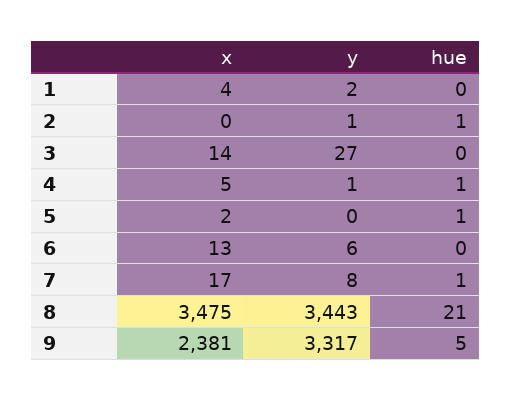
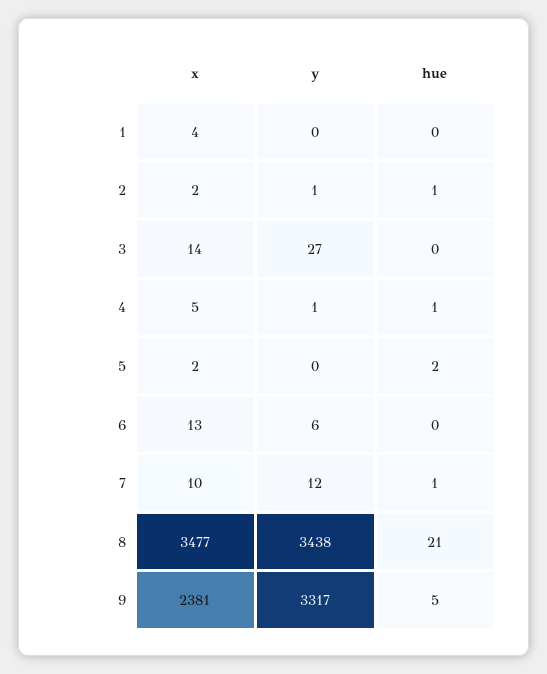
  {
    "x": {
      "1": 4,
-     "2": 0,
+     "2": 2,
      "3": 14,
      "4": 5,
      "5": 2,
      "6": 13,
-     "7": 17,
+     "7": 10,
-     "8": 3475,
+     "8": 3477,
      "9": 2381
    },
    "y": {
-     "1": 2,
+     "1": 0,
      "2": 1,
      "3": 27,
      "4": 1,
      "5": 0,
      "6": 6,
-     "7": 8,
+     "7": 12,
-     "8": 3443,
+     "8": 3438,
      "9": 3317
    },
    "hue": {
      "1": 0,
      "2": 1,
      "3": 0,
      "4": 1,
-     "5": 1,
+     "5": 2,
      "6": 0,
      "7": 1,
      "8": 21,
      "9": 5
    }
  }

